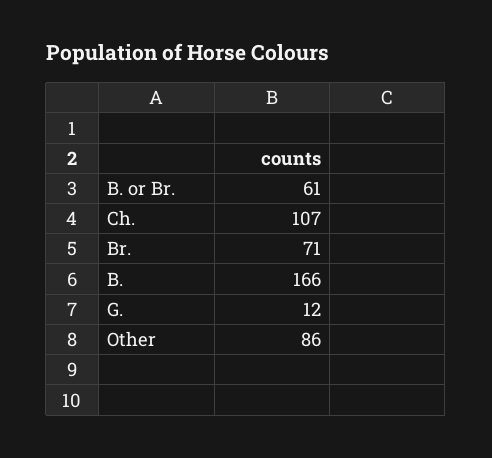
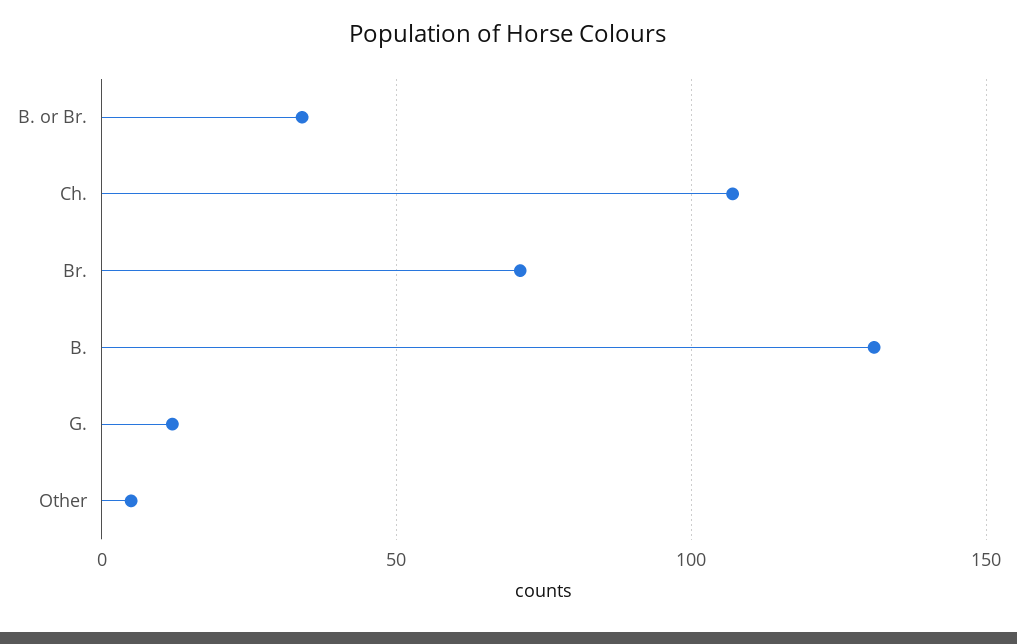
  {
-   "B. or Br.": 61,
+   "B. or Br.": 35,
    "Ch.": 107,
    "Br.": 71,
-   "B.": 166,
+   "B.": 130,
    "G.": 12,
-   "Other": 86
+   "Other": 5
  }

